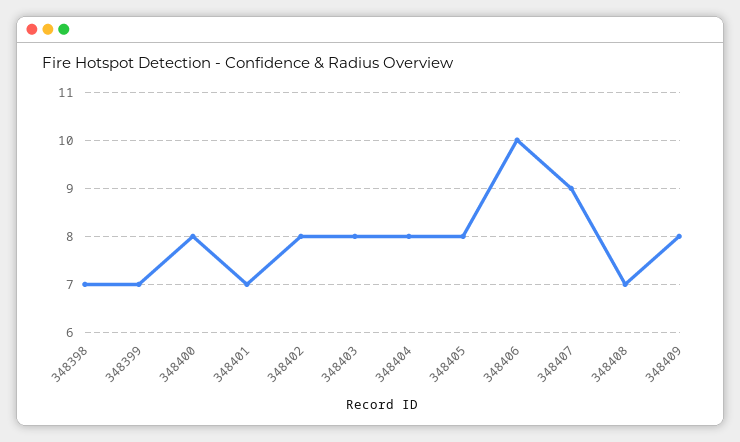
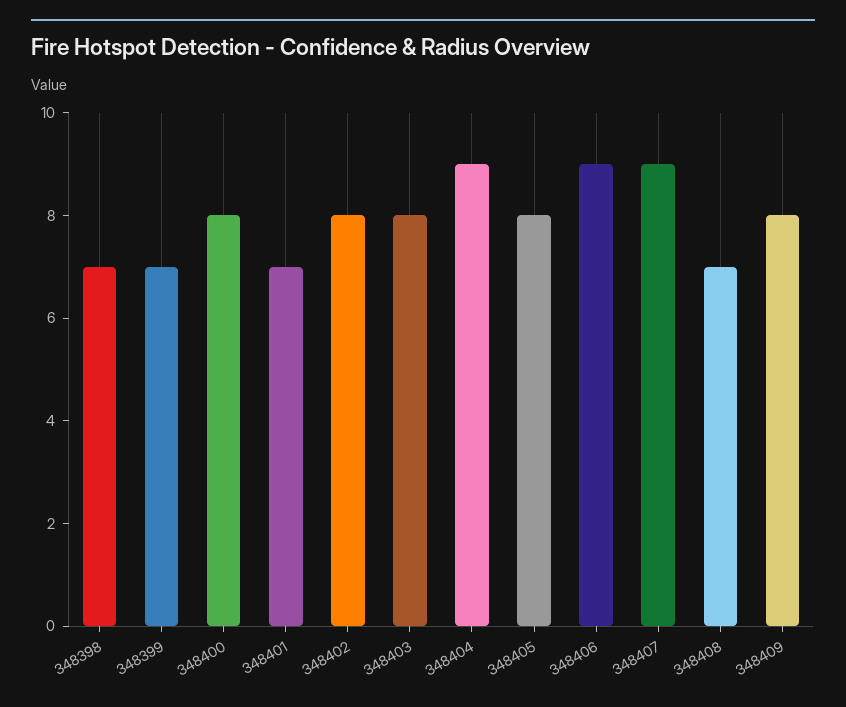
  {
    "348398": 7,
    "348399": 7,
    "348400": 8,
    "348401": 7,
    "348402": 8,
    "348403": 8,
-   "348404": 8,
+   "348404": 9,
    "348405": 8,
-   "348406": 10,
+   "348406": 9,
    "348407": 9,
    "348408": 7,
    "348409": 8
  }

